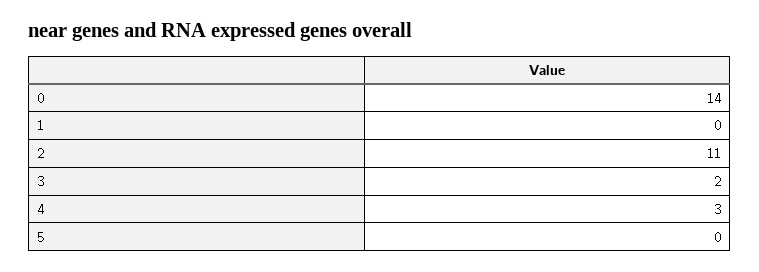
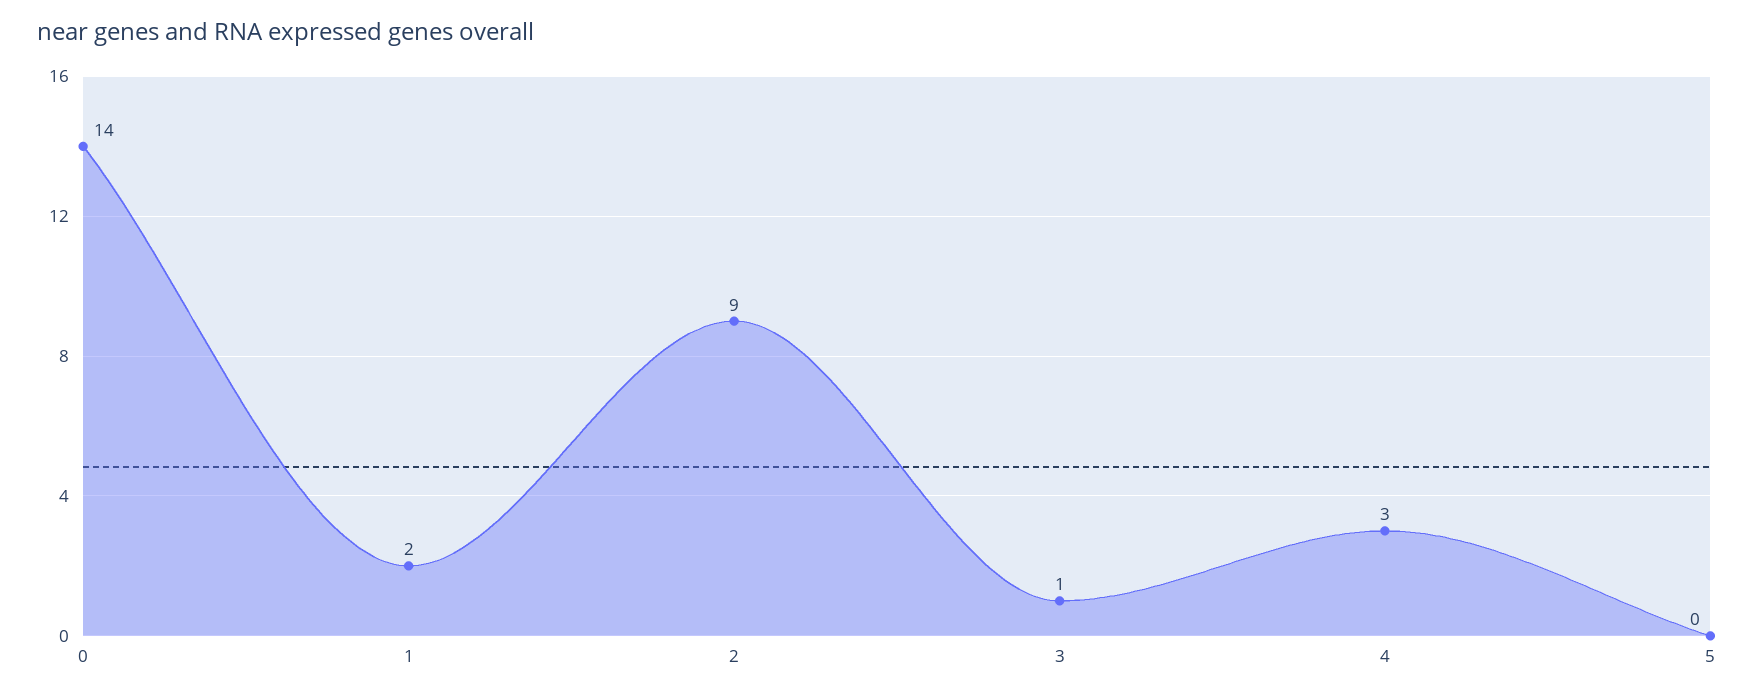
  {
    "0": 14,
-   "1": 0,
+   "1": 2,
-   "2": 11,
+   "2": 9,
-   "3": 2,
+   "3": 1,
    "4": 3,
    "5": 0
  }

